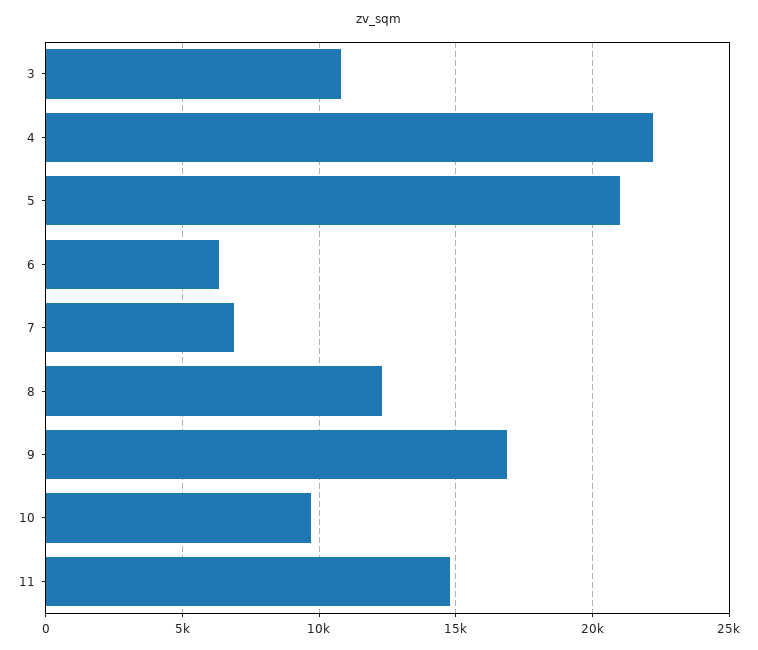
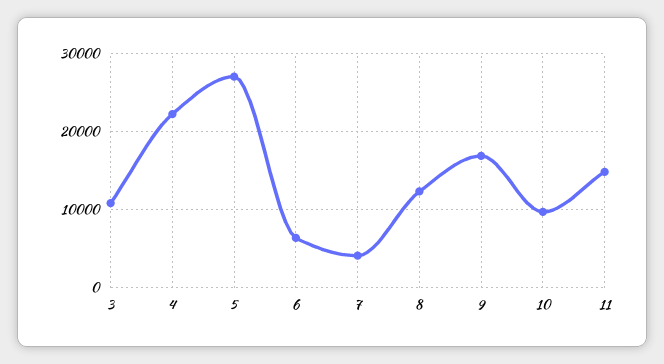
  {
    "3": 11000,
    "4": 22000,
-   "5": 21000,
+   "5": 27000,
    "6": 6500,
-   "7": 7000,
+   "7": 4000,
    "8": 12500,
    "9": 17000,
    "10": 9500,
    "11": 15000
  }

